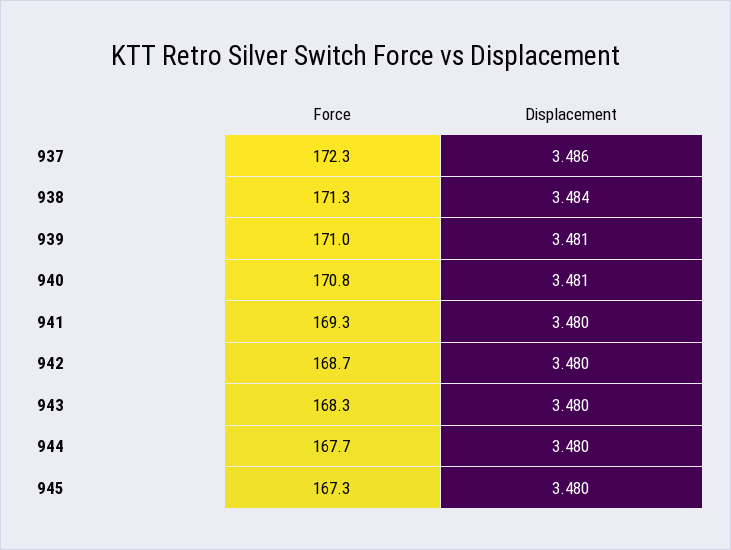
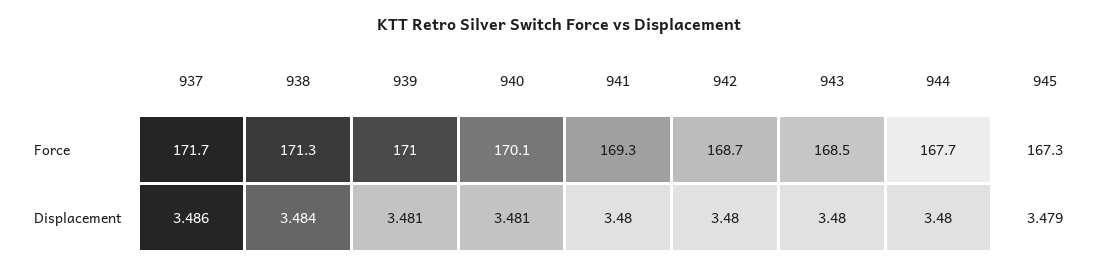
  {
    "Force": {
-     "937": 172.3,
+     "937": 171.7,
      "938": 171.3,
      "939": 171,
-     "940": 170.8,
+     "940": 170.1,
      "941": 169.3,
      "942": 168.7,
-     "943": 168.3,
+     "943": 168.5,
      "944": 167.7,
      "945": 167.3
    },
    "Displacement": {
      "937": 3.486,
      "938": 3.484,
      "939": 3.481,
      "940": 3.481,
      "941": 3.48,
      "942": 3.48,
      "943": 3.48,
      "944": 3.48,
-     "945": 3.48
+     "945": 3.479
    }
  }

